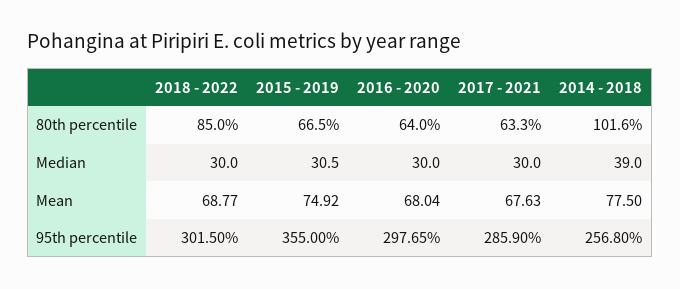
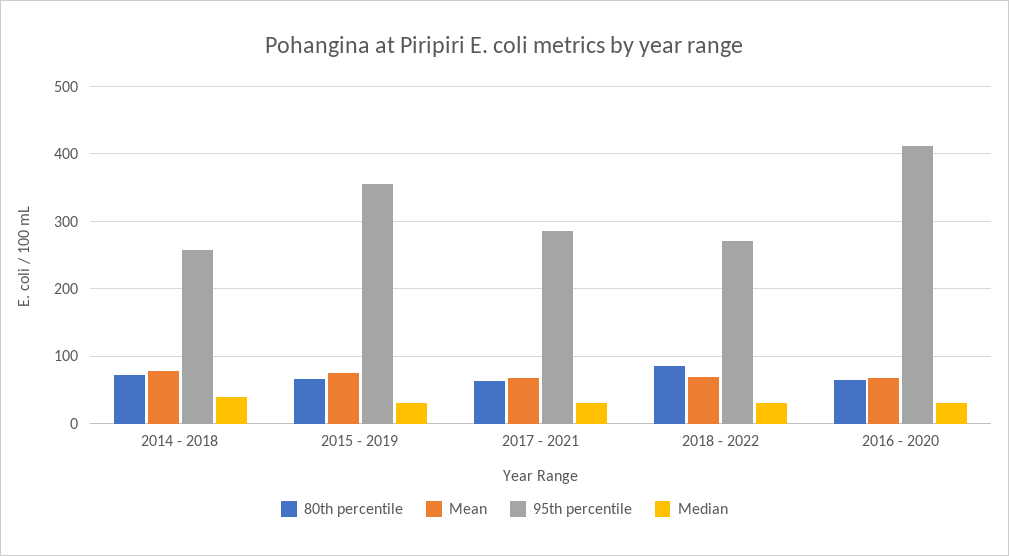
  {
    "80th percentile": {
      "2018 - 2022": 85,
      "2015 - 2019": 66.5,
      "2016 - 2020": 64,
      "2017 - 2021": 63.3,
-     "2014 - 2018": 101.6
+     "2014 - 2018": 70
    },
    "Median": {
      "2018 - 2022": 30,
      "2015 - 2019": 30.5,
      "2016 - 2020": 30,
      "2017 - 2021": 30,
      "2014 - 2018": 39
    },
    "Mean": {
      "2018 - 2022": 68.77,
      "2015 - 2019": 74.92,
      "2016 - 2020": 68.04,
      "2017 - 2021": 67.63,
      "2014 - 2018": 77.5
    },
    "95th percentile": {
-     "2018 - 2022": 301.5,
+     "2018 - 2022": 270,
      "2015 - 2019": 355,
-     "2016 - 2020": 297.65,
+     "2016 - 2020": 410,
      "2017 - 2021": 285.9,
      "2014 - 2018": 256.8
    }
  }

